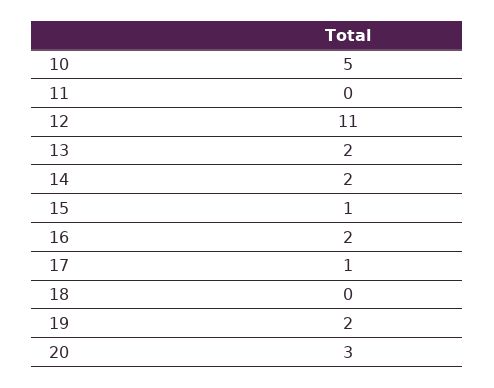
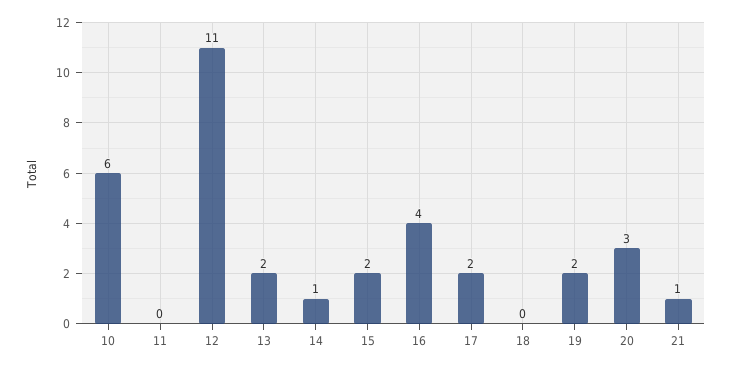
  {
-   "10": 5,
+   "10": 6,
    "11": 0,
    "12": 11,
    "13": 2,
-   "14": 2,
+   "14": 1,
-   "15": 1,
+   "15": 2,
-   "16": 2,
+   "16": 4,
-   "17": 1,
+   "17": 2,
    "18": 0,
    "19": 2,
-   "20": 3
+   "20": 3,
+   "21": 1
  }

